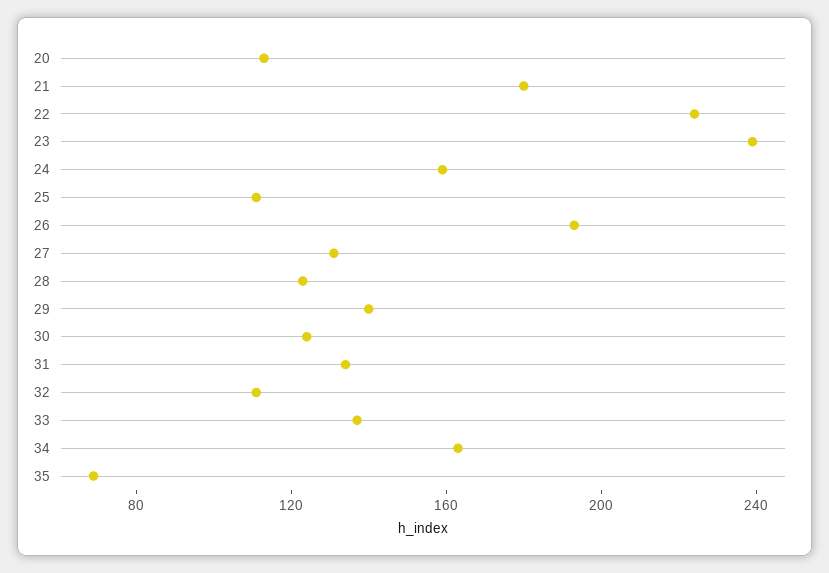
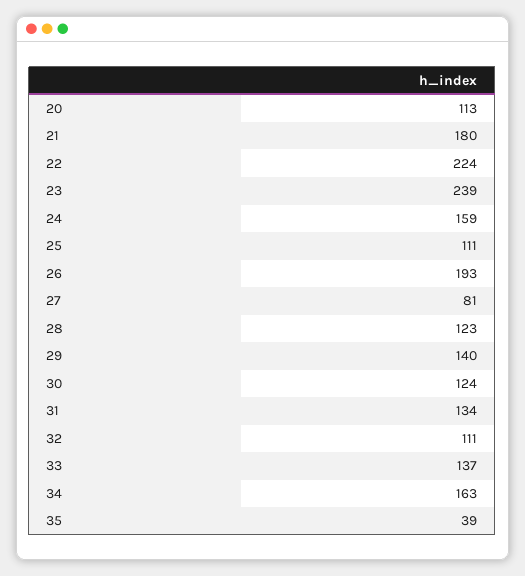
  {
    "20": 113,
    "21": 180,
    "22": 224,
    "23": 239,
    "24": 159,
    "25": 111,
    "26": 193,
-   "27": 130,
+   "27": 81,
    "28": 123,
    "29": 140,
    "30": 124,
    "31": 134,
    "32": 111,
    "33": 137,
    "34": 163,
-   "35": 70
+   "35": 39
  }

